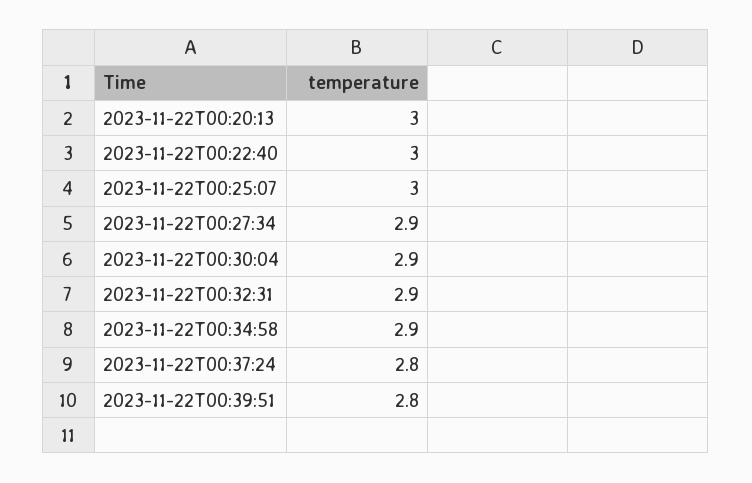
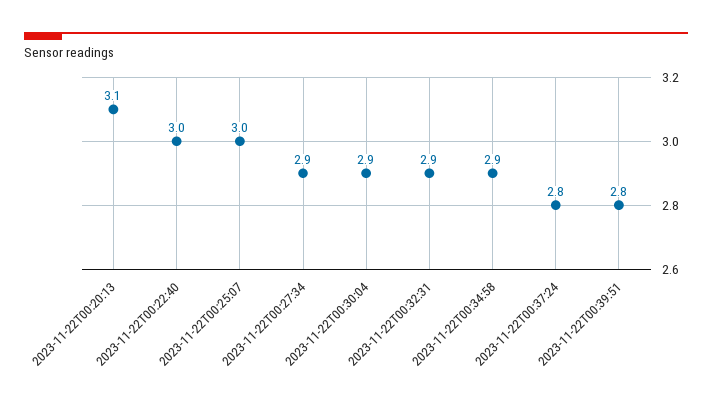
  {
-   "2023-11-22T00:20:13": 3,
+   "2023-11-22T00:20:13": 3.1,
    "2023-11-22T00:22:40": 3,
    "2023-11-22T00:25:07": 3,
    "2023-11-22T00:27:34": 2.9,
    "2023-11-22T00:30:04": 2.9,
    "2023-11-22T00:32:31": 2.9,
    "2023-11-22T00:34:58": 2.9,
    "2023-11-22T00:37:24": 2.8,
    "2023-11-22T00:39:51": 2.8
  }

